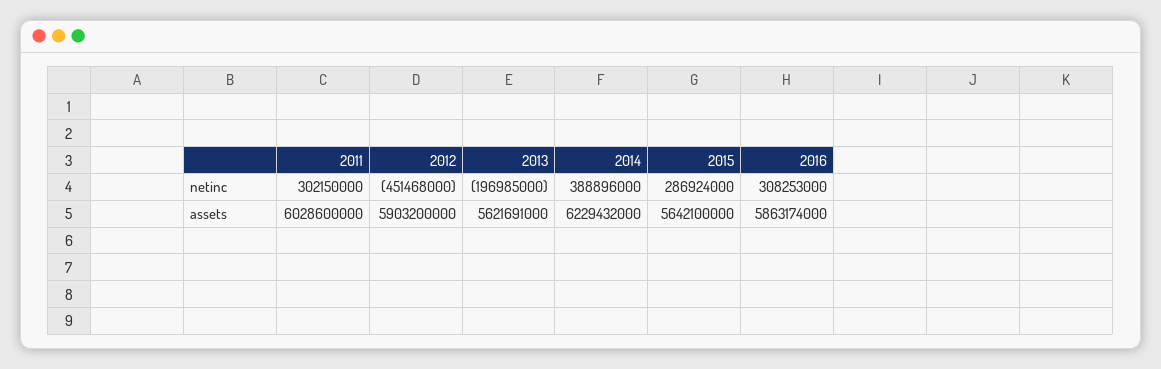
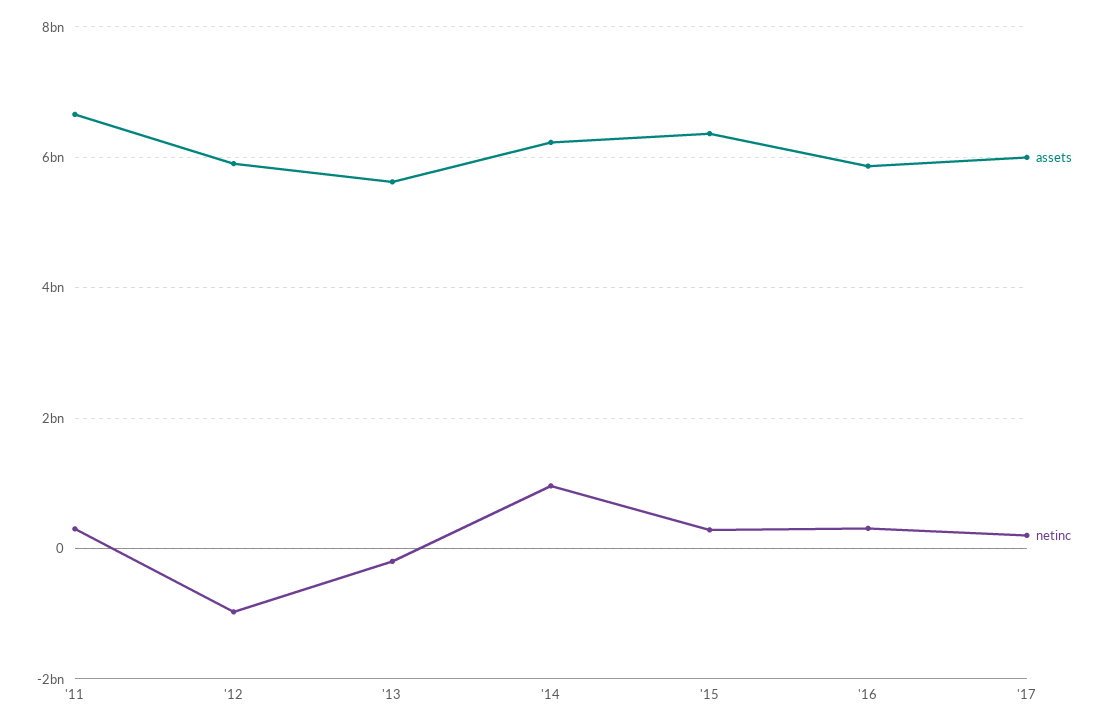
  {
    "netinc": {
      "2011": 302150000,
-     "2012": -451468000,
+     "2012": -1000000000,
      "2013": -196985000,
-     "2014": 388896000,
+     "2014": 1000000000,
      "2015": 286924000,
-     "2016": 308253000
+     "2016": 308253000,
+     "'17": 200000000
    },
    "assets": {
-     "2011": 6028600000,
+     "2011": 6600000000,
      "2012": 5903200000,
      "2013": 5621691000,
      "2014": 6229432000,
-     "2015": 5642100000,
+     "2015": 6400000000,
-     "2016": 5863174000
+     "2016": 5863174000,
+     "'17": 6000000000
    }
  }

